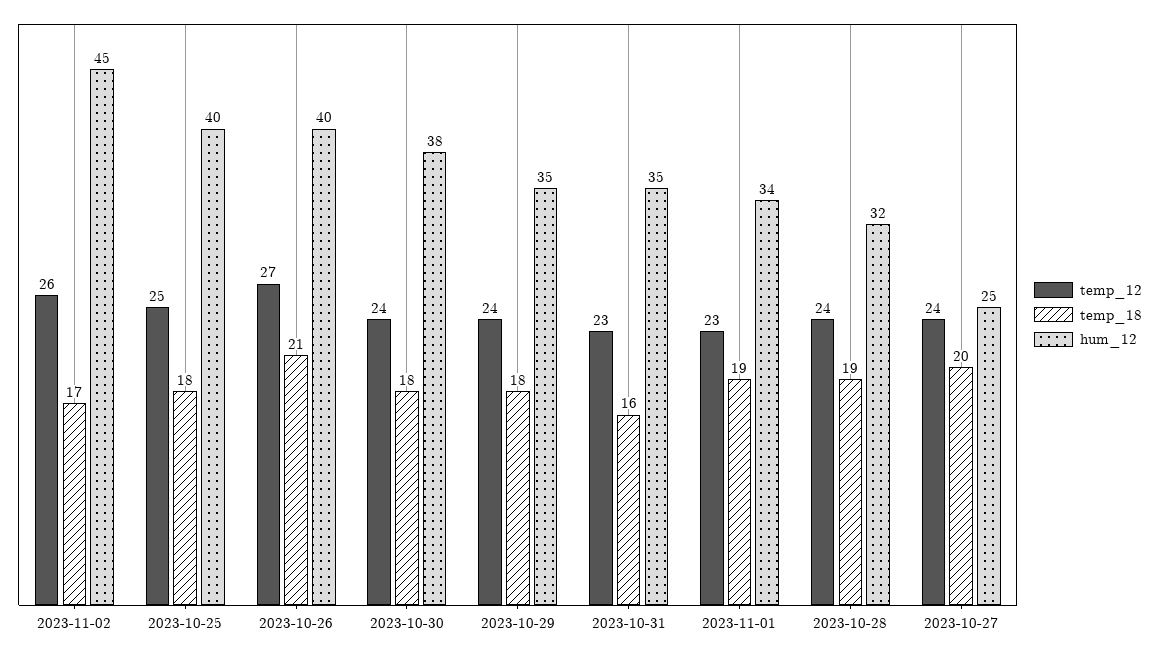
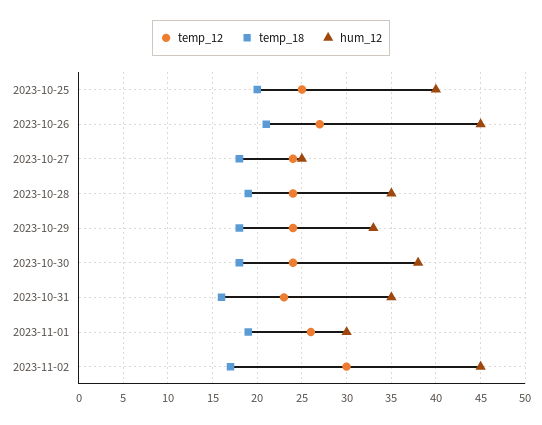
  {
    "temp_12": {
-     "2023-11-02": 26,
+     "2023-11-02": 30,
      "2023-10-25": 25,
      "2023-10-26": 27,
      "2023-10-30": 24,
      "2023-10-29": 24,
      "2023-10-31": 23,
-     "2023-11-01": 23,
+     "2023-11-01": 26,
      "2023-10-28": 24,
      "2023-10-27": 24
    },
    "temp_18": {
      "2023-11-02": 17,
-     "2023-10-25": 18,
+     "2023-10-25": 20,
      "2023-10-26": 21,
      "2023-10-30": 18,
      "2023-10-29": 18,
      "2023-10-31": 16,
      "2023-11-01": 19,
      "2023-10-28": 19,
-     "2023-10-27": 20
+     "2023-10-27": 18
    },
    "hum_12": {
      "2023-11-02": 45,
      "2023-10-25": 40,
-     "2023-10-26": 40,
+     "2023-10-26": 45,
      "2023-10-30": 38,
-     "2023-10-29": 35,
+     "2023-10-29": 33,
      "2023-10-31": 35,
-     "2023-11-01": 34,
+     "2023-11-01": 30,
-     "2023-10-28": 32,
+     "2023-10-28": 35,
      "2023-10-27": 25
    }
  }

